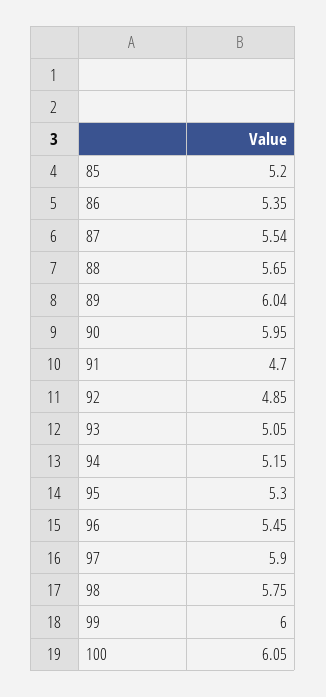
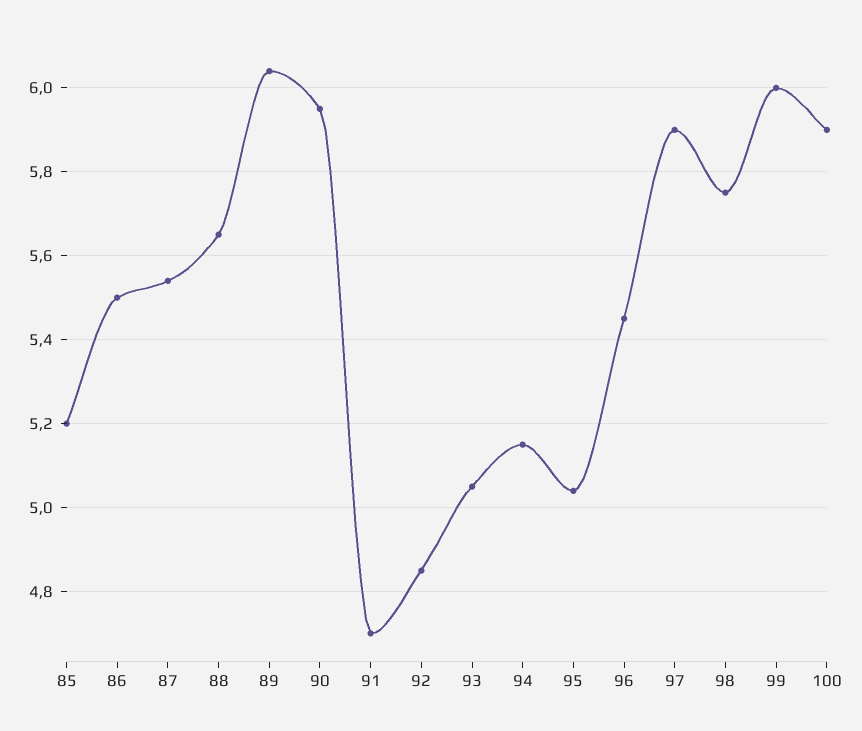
  {
    "85": 5.2,
-   "86": 5.35,
+   "86": 5.5,
    "87": 5.54,
    "88": 5.65,
    "89": 6.04,
    "90": 5.95,
    "91": 4.7,
    "92": 4.85,
    "93": 5.05,
    "94": 5.15,
-   "95": 5.3,
+   "95": 5.05,
    "96": 5.45,
    "97": 5.9,
    "98": 5.75,
    "99": 6,
-   "100": 6.05
+   "100": 5.9
  }

